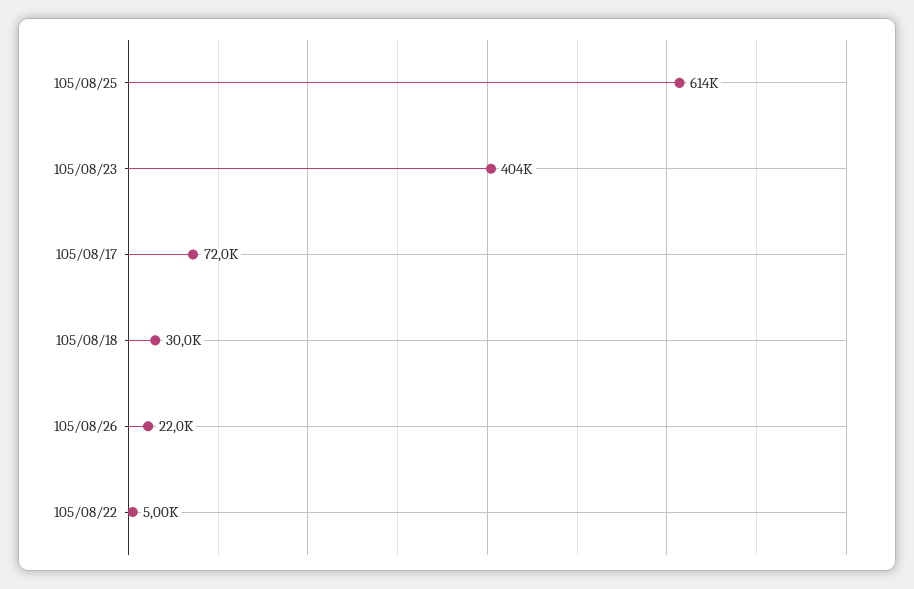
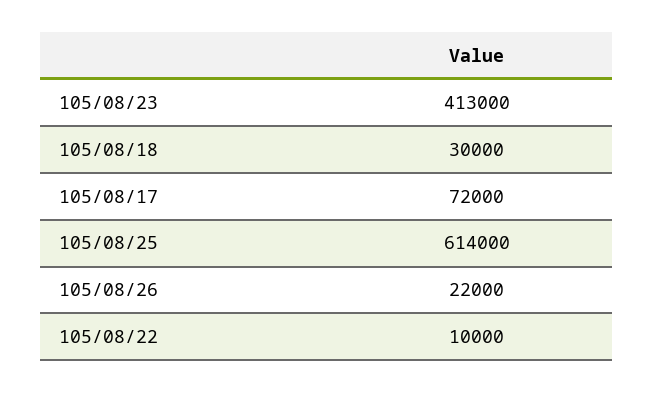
  {
    "105/08/25": 614000,
-   "105/08/23": 404000,
+   "105/08/23": 413000,
    "105/08/17": 72000,
    "105/08/18": 30000,
    "105/08/26": 22000,
-   "105/08/22": 5000
+   "105/08/22": 10000
  }

